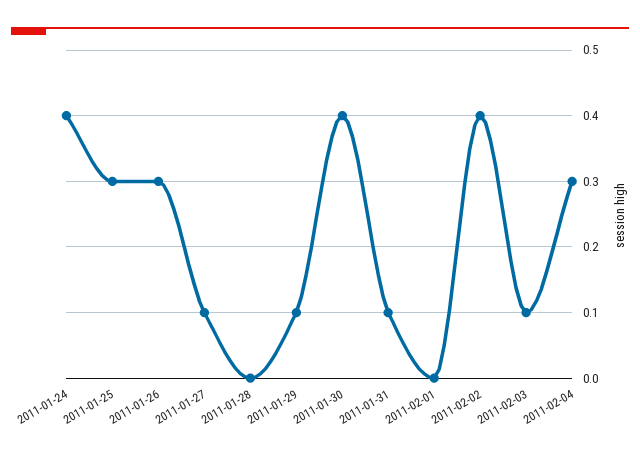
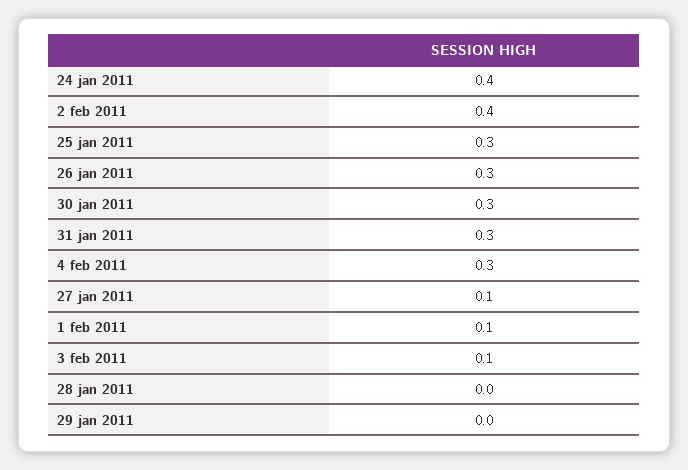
  {
    "2011-01-24": 0.4,
    "2011-01-25": 0.3,
    "2011-01-26": 0.3,
    "2011-01-27": 0.1,
    "2011-01-28": 0,
-   "2011-01-29": 0.1,
+   "2011-01-29": 0,
-   "2011-01-30": 0.4,
+   "2011-01-30": 0.3,
-   "2011-01-31": 0.1,
+   "2011-01-31": 0.3,
-   "2011-02-01": 0,
+   "2011-02-01": 0.1,
    "2011-02-02": 0.4,
    "2011-02-03": 0.1,
    "2011-02-04": 0.3
  }

